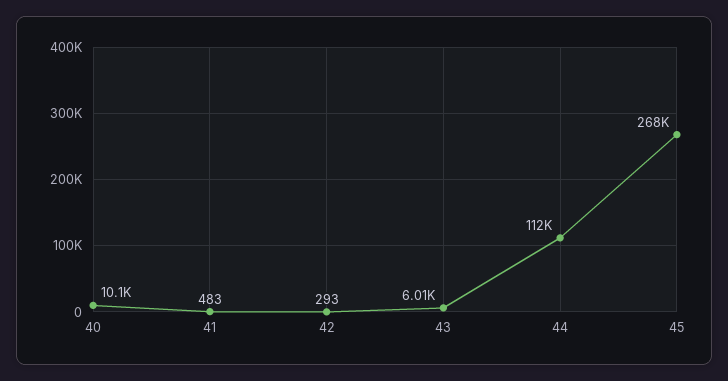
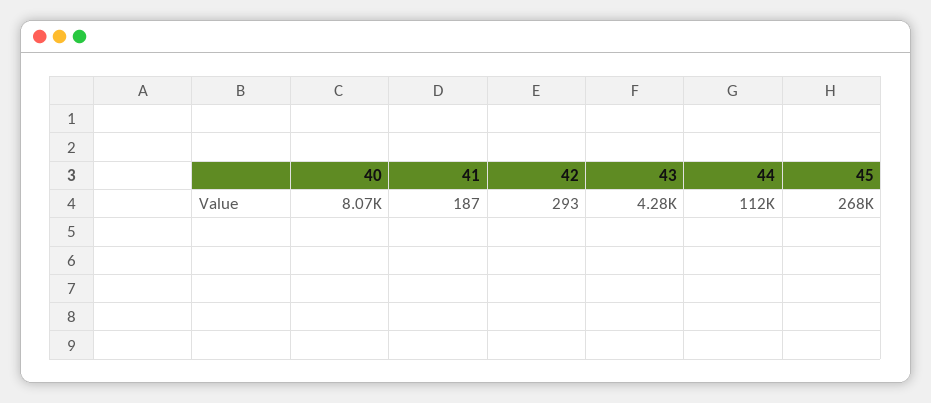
  {
-   "40": 10100,
+   "40": 8070,
-   "41": 483,
+   "41": 187,
    "42": 293,
-   "43": 6010,
+   "43": 4280,
    "44": 112000,
    "45": 268000
  }

